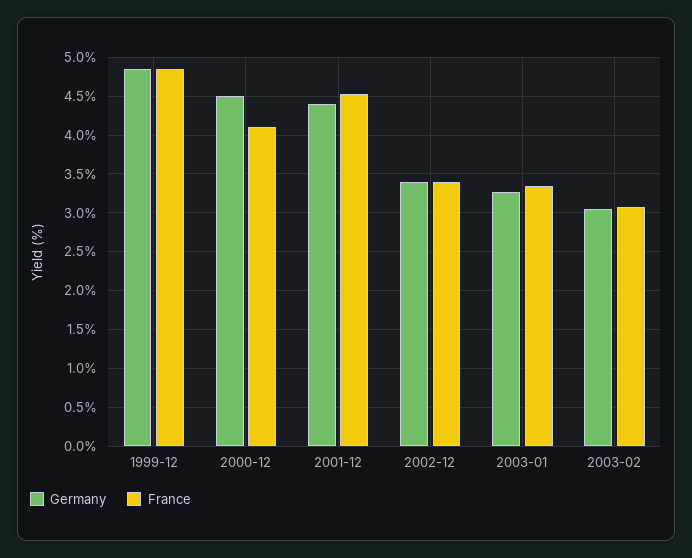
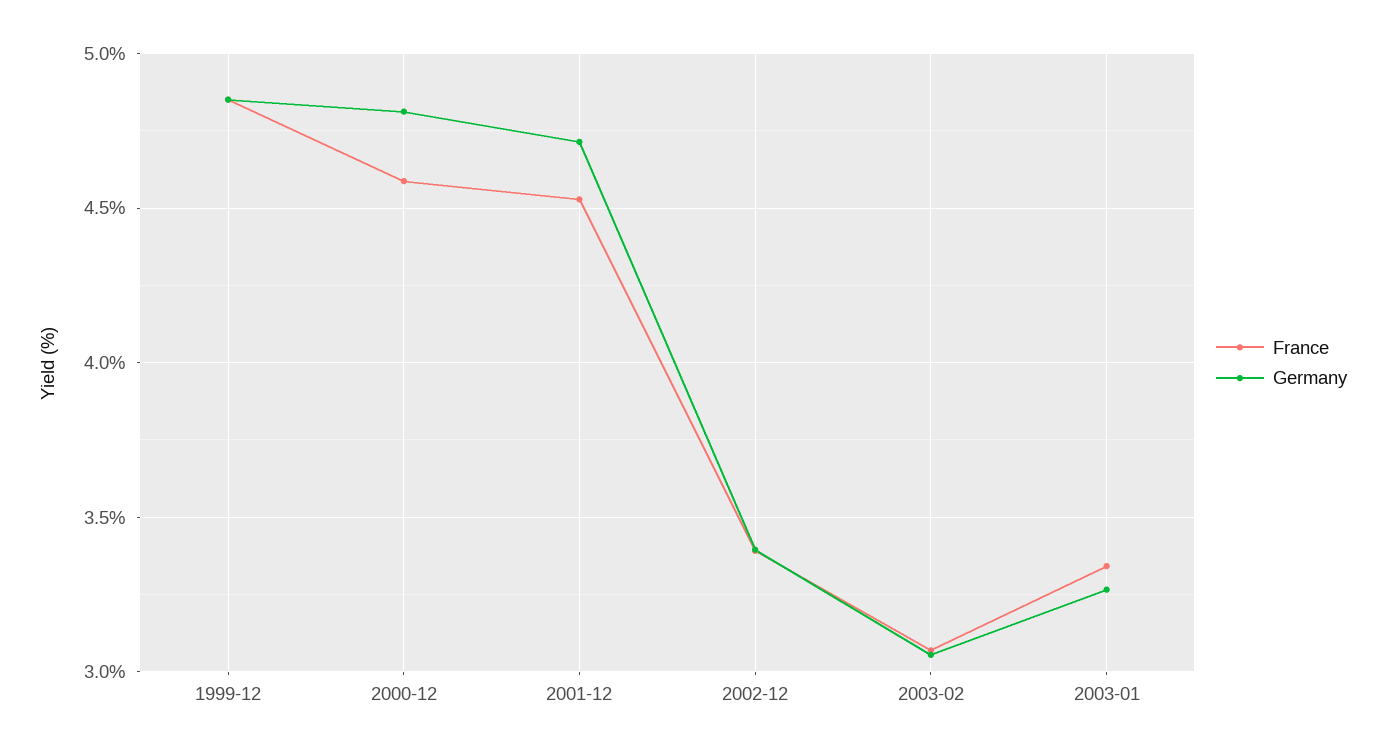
  {
    "Germany": {
      "1999-12": 4.85,
-     "2000-12": 4.5,
+     "2000-12": 4.8,
-     "2001-12": 4.4,
+     "2001-12": 4.7,
      "2002-12": 3.4,
      "2003-01": 3.25,
      "2003-02": 3.05
    },
    "France": {
      "1999-12": 4.85,
-     "2000-12": 4.1,
+     "2000-12": 4.6,
      "2001-12": 4.55,
      "2002-12": 3.4,
      "2003-01": 3.35,
      "2003-02": 3.05
    }
  }

